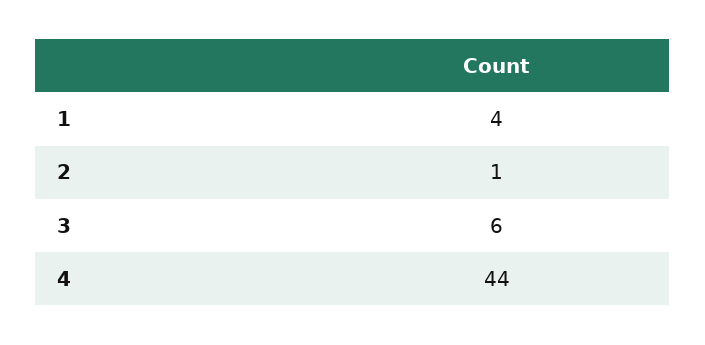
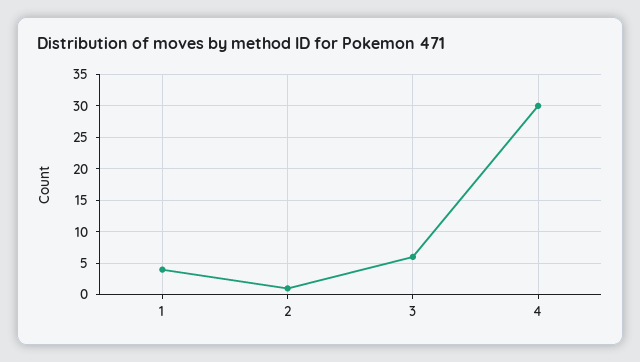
  {
    "1": 4,
    "2": 1,
    "3": 6,
-   "4": 44
+   "4": 30
  }

